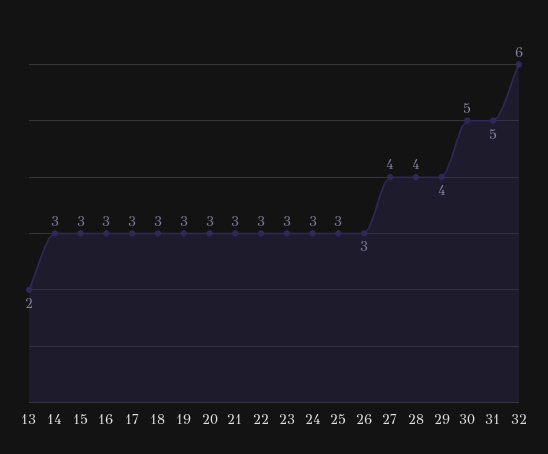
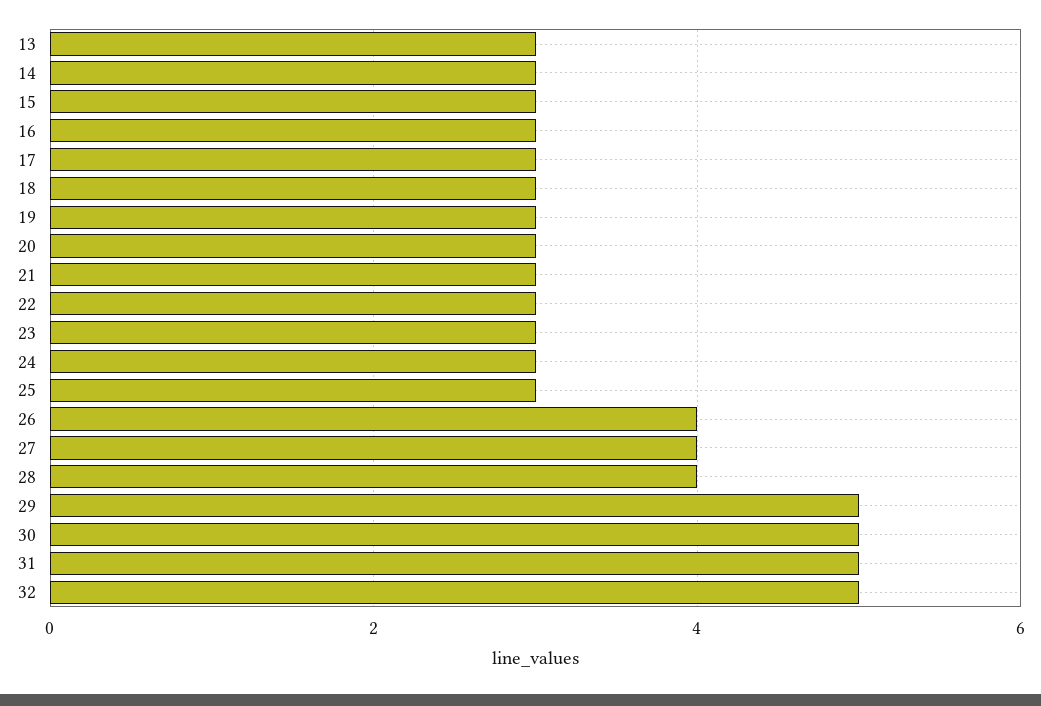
  {
-   "13": 2,
+   "13": 3,
    "14": 3,
    "15": 3,
    "16": 3,
    "17": 3,
    "18": 3,
    "19": 3,
    "20": 3,
    "21": 3,
    "22": 3,
    "23": 3,
    "24": 3,
    "25": 3,
-   "26": 3,
+   "26": 4,
    "27": 4,
    "28": 4,
-   "29": 4,
+   "29": 5,
    "30": 5,
    "31": 5,
-   "32": 6
+   "32": 5
  }

